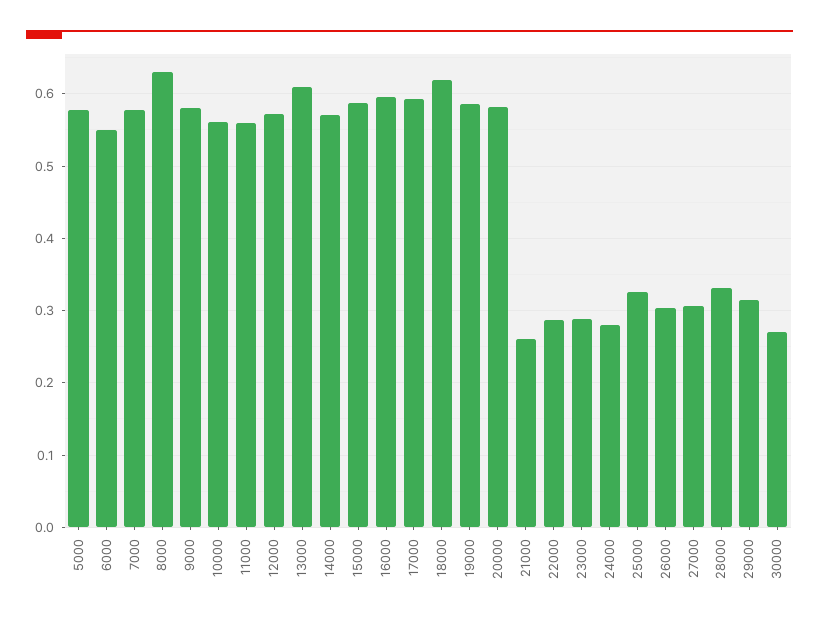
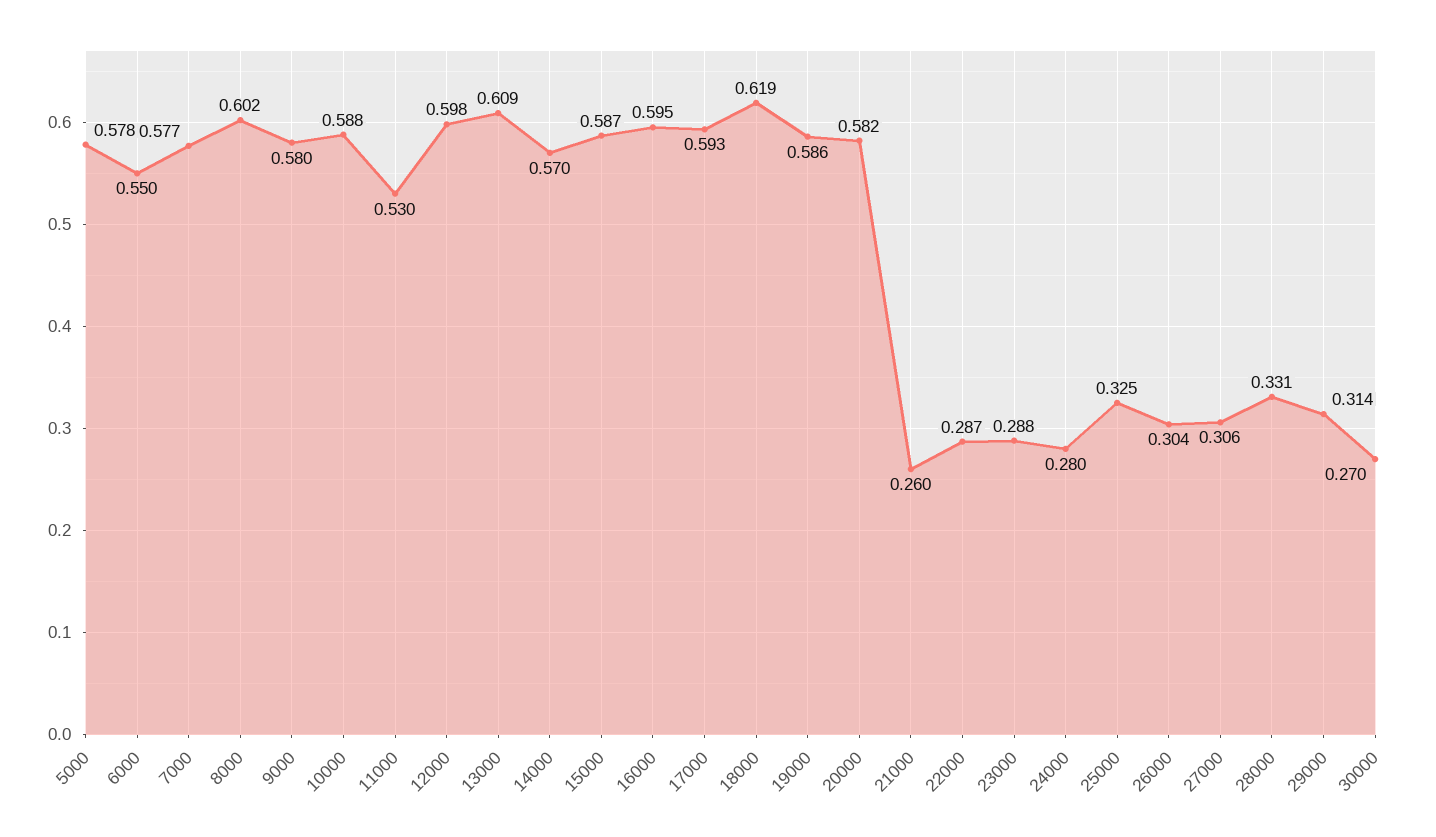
  {
    "5000": 0.578,
    "6000": 0.55,
    "7000": 0.577,
-   "8000": 0.63,
+   "8000": 0.602,
    "9000": 0.58,
-   "10000": 0.56,
+   "10000": 0.588,
-   "11000": 0.56,
+   "11000": 0.53,
-   "12000": 0.57,
+   "12000": 0.598,
    "13000": 0.609,
    "14000": 0.57,
    "15000": 0.587,
    "16000": 0.595,
    "17000": 0.593,
    "18000": 0.619,
    "19000": 0.586,
    "20000": 0.582,
    "21000": 0.26,
    "22000": 0.287,
    "23000": 0.288,
    "24000": 0.28,
    "25000": 0.325,
    "26000": 0.304,
    "27000": 0.306,
    "28000": 0.331,
    "29000": 0.314,
    "30000": 0.27
  }

